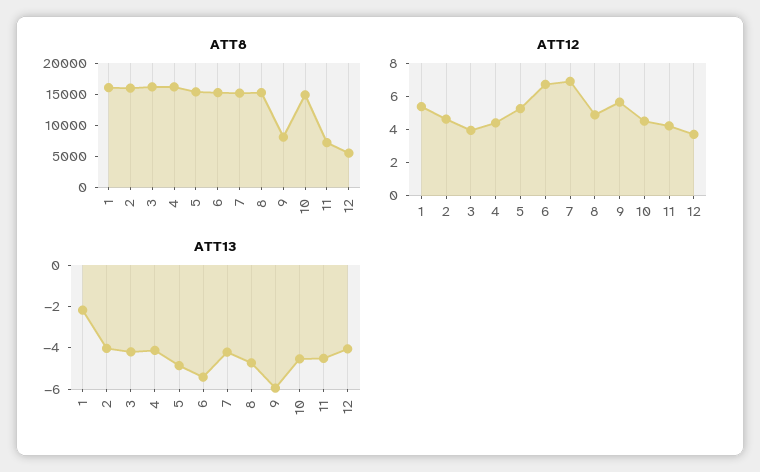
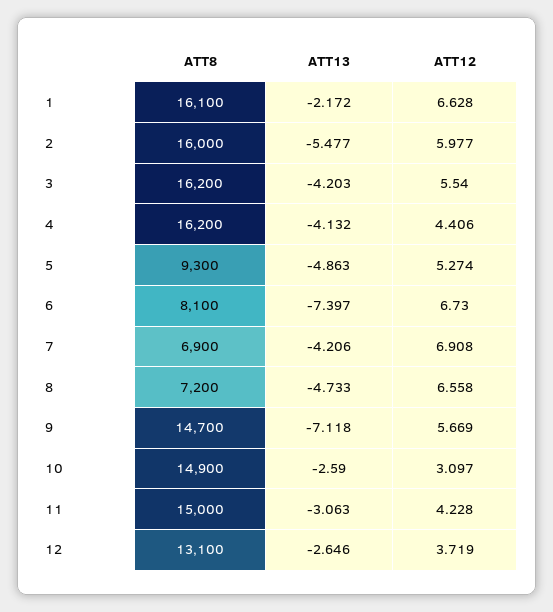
  {
    "ATT8": {
      "1": 16100,
      "2": 16000,
      "3": 16200,
      "4": 16200,
-     "5": 15000,
+     "5": 9300,
-     "6": 15000,
+     "6": 8100,
-     "7": 15000,
+     "7": 6900,
-     "8": 15000,
+     "8": 7200,
-     "9": 7500,
+     "9": 14700,
      "10": 14900,
-     "11": 7500,
+     "11": 15000,
-     "12": 5000
+     "12": 13100
    },
    "ATT12": {
-     "1": 5.5,
+     "1": 6.628,
-     "2": 4.5,
+     "2": 5.977,
-     "3": 4,
+     "3": 5.54,
      "4": 4.406,
      "5": 5.274,
      "6": 6.73,
      "7": 6.908,
-     "8": 5,
+     "8": 6.558,
      "9": 5.669,
-     "10": 4.5,
+     "10": 3.097,
      "11": 4.228,
      "12": 3.719
    },
    "ATT13": {
      "1": -2.172,
-     "2": -4,
+     "2": -5.477,
      "3": -4.203,
      "4": -4.132,
      "5": -4.863,
-     "6": -5.5,
+     "6": -7.397,
      "7": -4.206,
      "8": -4.733,
-     "9": -6,
+     "9": -7.118,
-     "10": -4.5,
+     "10": -2.59,
-     "11": -4.5,
+     "11": -3.063,
-     "12": -4
+     "12": -2.646
    }
  }

